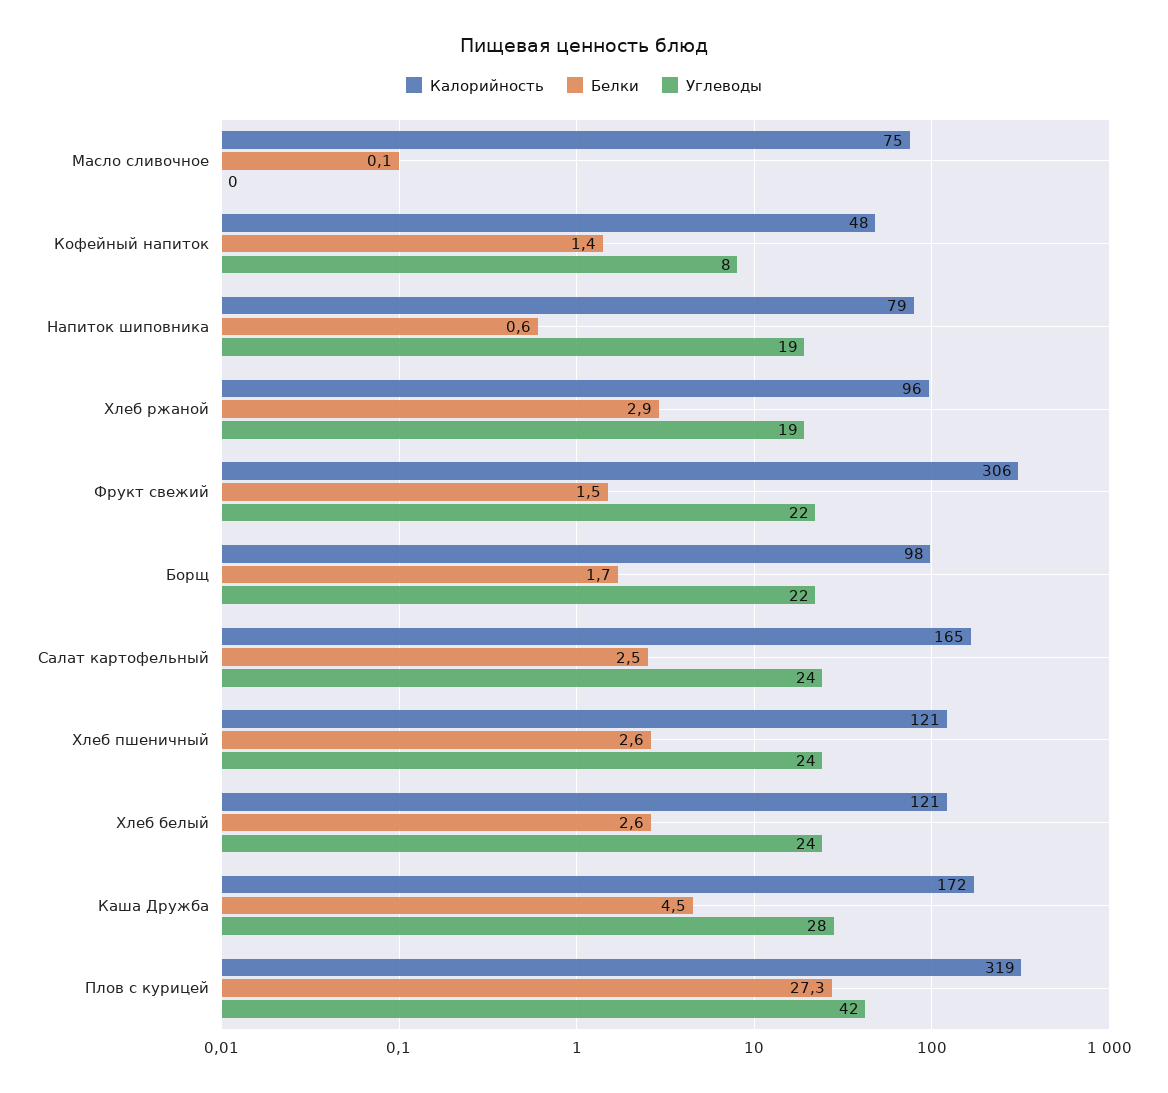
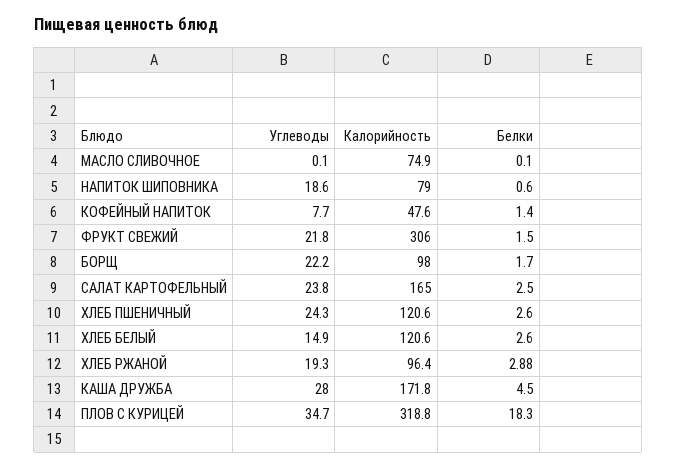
  {
    "Калорийность": {
      "Масло сливочное": 74.9,
      "Кофейный напиток": 47.6,
      "Напиток шиповника": 79,
      "Хлеб ржаной": 96.4,
      "Фрукт свежий": 306,
      "Борщ": 98,
      "Салат картофельный": 165,
      "Хлеб пшеничный": 120.6,
      "Хлеб белый": 120.6,
      "Каша Дружба": 171.8,
      "Плов с курицей": 318.8
    },
    "Белки": {
      "Масло сливочное": 0.1,
      "Кофейный напиток": 1.4,
      "Напиток шиповника": 0.6,
      "Хлеб ржаной": 2.88,
      "Фрукт свежий": 1.5,
      "Борщ": 1.7,
      "Салат картофельный": 2.5,
      "Хлеб пшеничный": 2.6,
      "Хлеб белый": 2.6,
      "Каша Дружба": 4.5,
-     "Плов с курицей": 27.3
+     "Плов с курицей": 18.3
    },
    "Углеводы": {
      "Масло сливочное": 0.1,
      "Кофейный напиток": 7.7,
      "Напиток шиповника": 18.6,
      "Хлеб ржаной": 19.3,
      "Фрукт свежий": 21.8,
      "Борщ": 22.2,
      "Салат картофельный": 23.8,
      "Хлеб пшеничный": 24.3,
-     "Хлеб белый": 24,
+     "Хлеб белый": 14.9,
      "Каша Дружба": 28,
-     "Плов с курицей": 42
+     "Плов с курицей": 34.7
    }
  }

